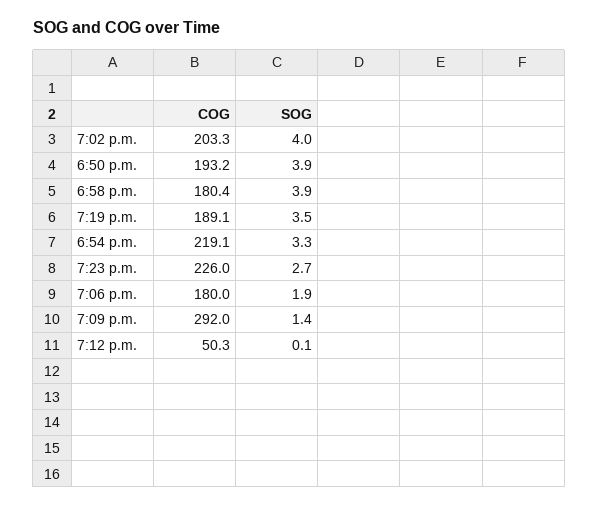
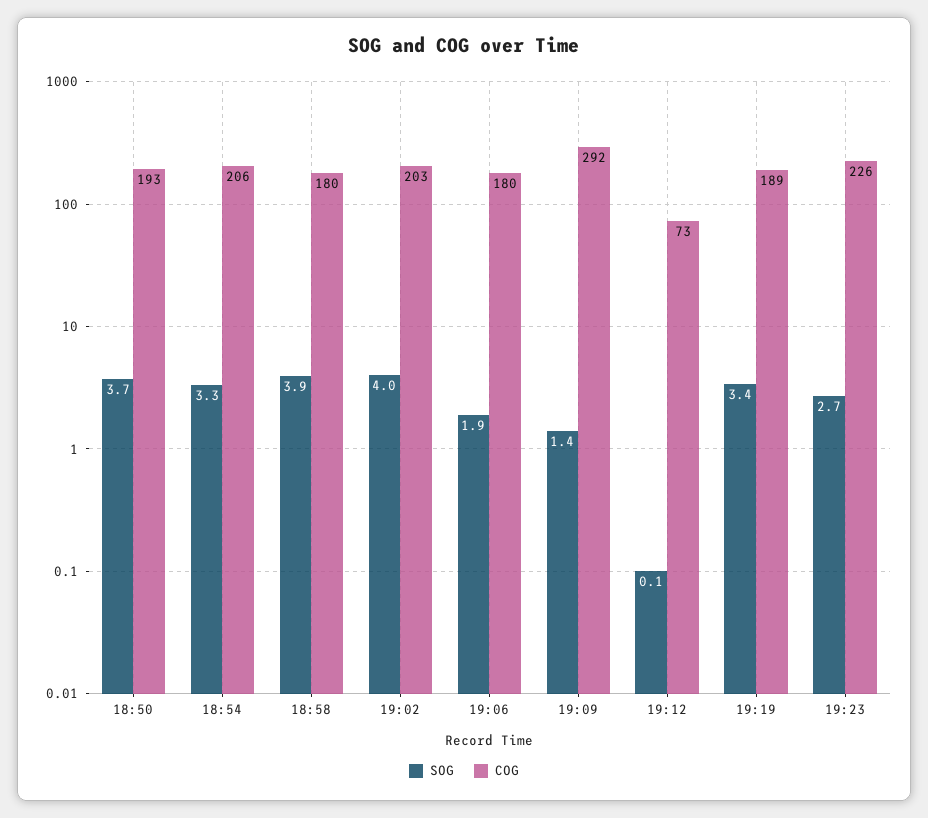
  {
    "COG": {
      "7:02 p.m.": 203.3,
      "6:50 p.m.": 193.2,
      "6:58 p.m.": 180.4,
      "7:19 p.m.": 189.1,
-     "6:54 p.m.": 219.1,
+     "6:54 p.m.": 206,
      "7:23 p.m.": 226,
      "7:06 p.m.": 180,
      "7:09 p.m.": 292,
-     "7:12 p.m.": 50.3
+     "7:12 p.m.": 73
    },
    "SOG": {
      "7:02 p.m.": 4,
-     "6:50 p.m.": 3.9,
+     "6:50 p.m.": 3.7,
      "6:58 p.m.": 3.9,
-     "7:19 p.m.": 3.5,
+     "7:19 p.m.": 3.4,
      "6:54 p.m.": 3.3,
      "7:23 p.m.": 2.7,
      "7:06 p.m.": 1.9,
      "7:09 p.m.": 1.4,
      "7:12 p.m.": 0.1
    }
  }

